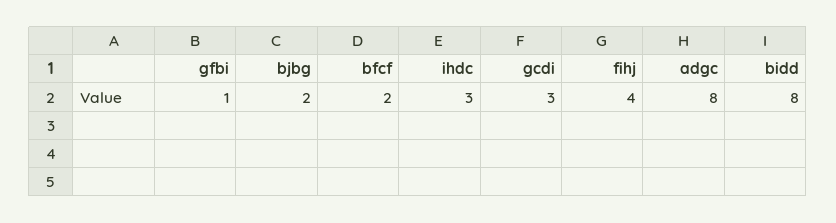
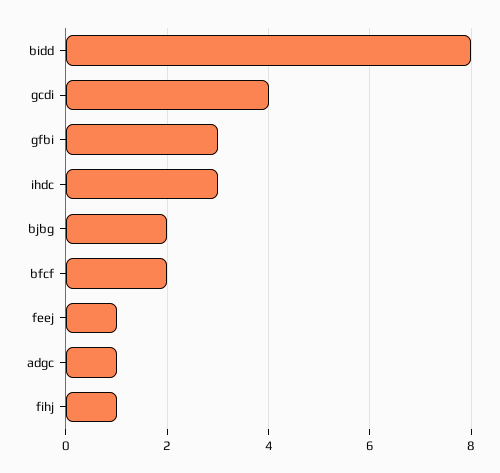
  {
-   "gfbi": 1,
+   "gfbi": 3,
    "bjbg": 2,
    "bfcf": 2,
    "ihdc": 3,
-   "gcdi": 3,
+   "gcdi": 4,
-   "fihj": 4,
+   "fihj": 1,
-   "adgc": 8,
+   "adgc": 1,
-   "bidd": 8
+   "bidd": 8,
+   "feej": 1
  }

